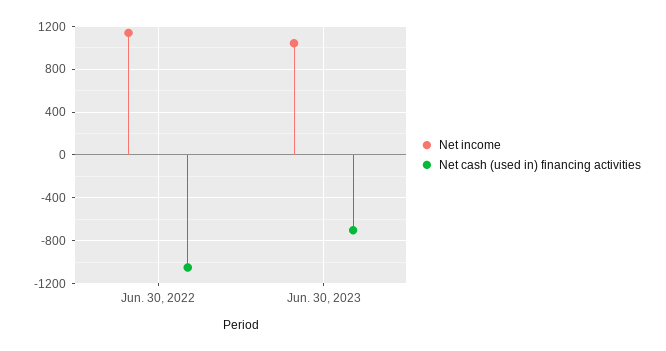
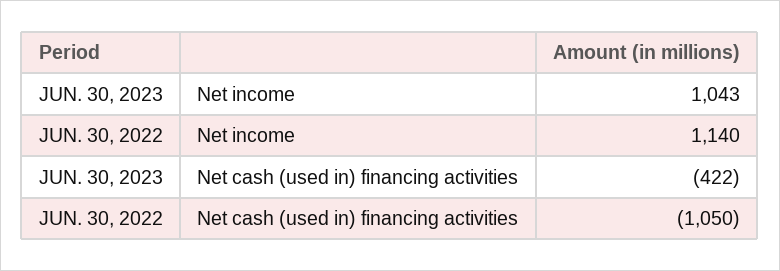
  {
    "Net income": {
      "Jun. 30, 2022": 1140,
      "Jun. 30, 2023": 1043
    },
    "Net cash (used in) financing activities": {
      "Jun. 30, 2022": -1050,
-     "Jun. 30, 2023": -700
+     "Jun. 30, 2023": -422
    }
  }

